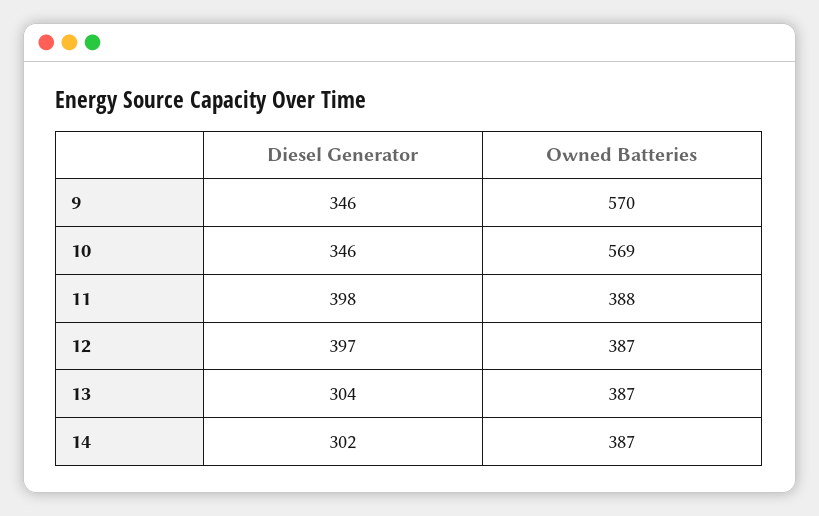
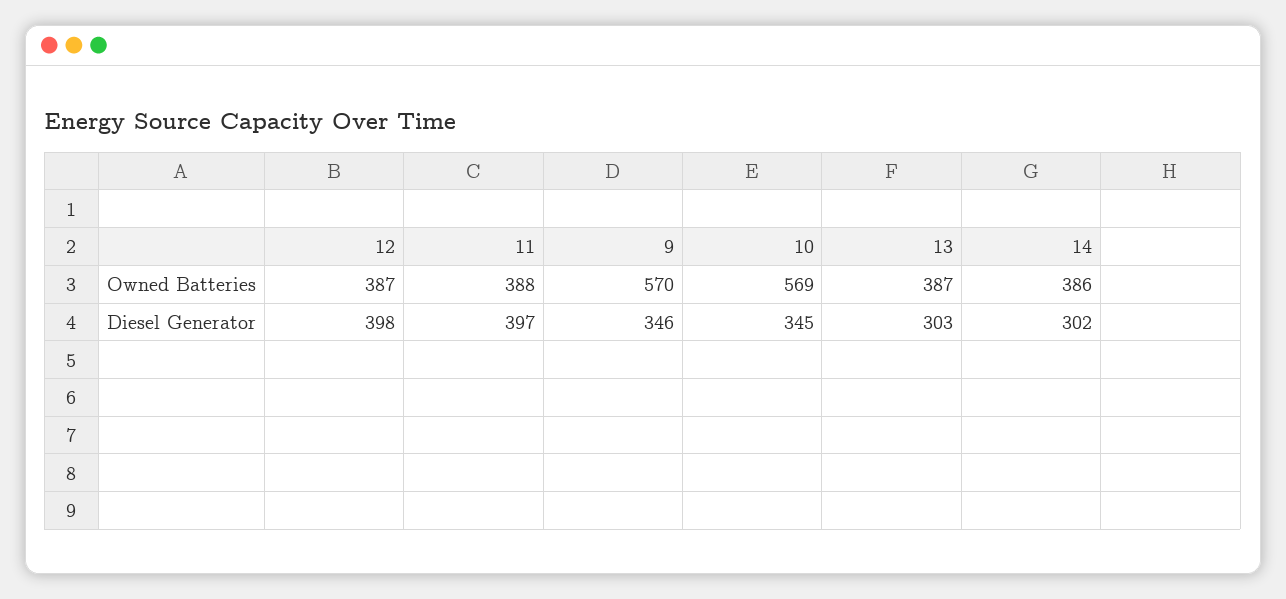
  {
    "Diesel Generator": {
      "9": 346,
-     "10": 346,
+     "10": 345,
-     "11": 398,
+     "11": 397,
-     "12": 397,
+     "12": 398,
-     "13": 304,
+     "13": 303,
      "14": 302
    },
    "Owned Batteries": {
      "9": 570,
      "10": 569,
      "11": 388,
      "12": 387,
      "13": 387,
-     "14": 387
+     "14": 386
    }
  }

